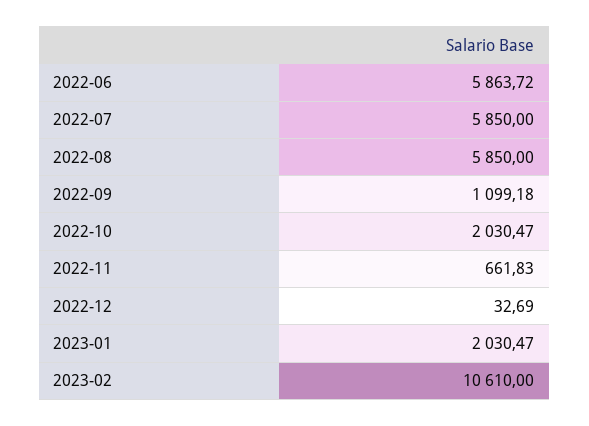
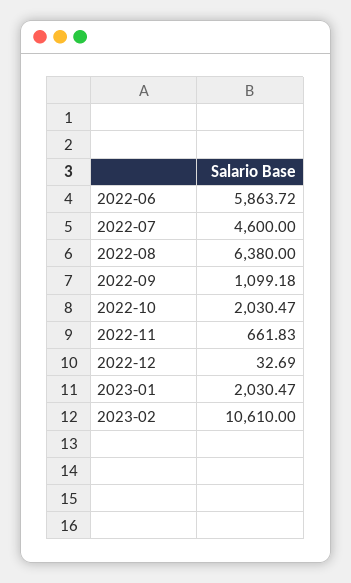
  {
    "2022-06": 5863.72,
-   "2022-07": 5850,
+   "2022-07": 4600,
-   "2022-08": 5850,
+   "2022-08": 6380,
    "2022-09": 1099.18,
    "2022-10": 2030.47,
    "2022-11": 661.83,
    "2022-12": 32.69,
    "2023-01": 2030.47,
    "2023-02": 10610
  }

